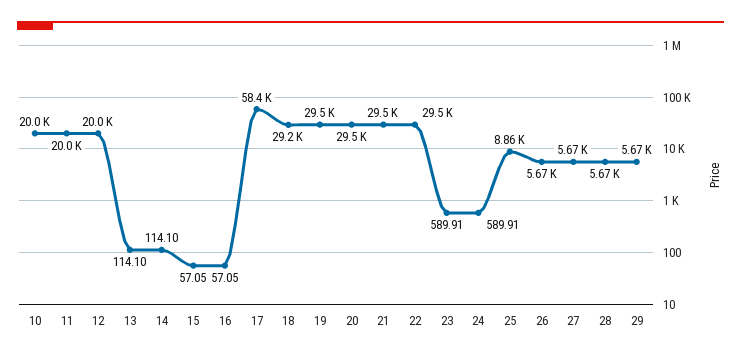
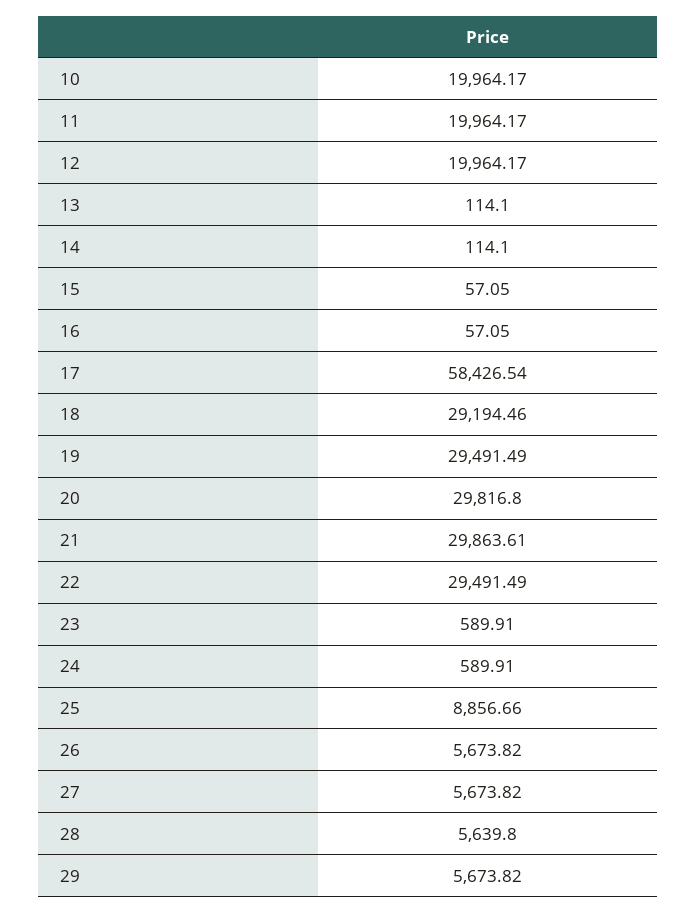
  {
    "10": 19964.17,
    "11": 19964.17,
    "12": 19964.17,
    "13": 114.1,
    "14": 114.1,
    "15": 57.05,
    "16": 57.05,
    "17": 58426.54,
    "18": 29194.46,
    "19": 29491.49,
-   "20": 29500,
+   "20": 29816.8,
-   "21": 29500,
+   "21": 29863.61,
    "22": 29491.49,
    "23": 589.91,
    "24": 589.91,
    "25": 8856.66,
    "26": 5673.82,
    "27": 5673.82,
-   "28": 5670,
+   "28": 5639.8,
    "29": 5673.82
  }

